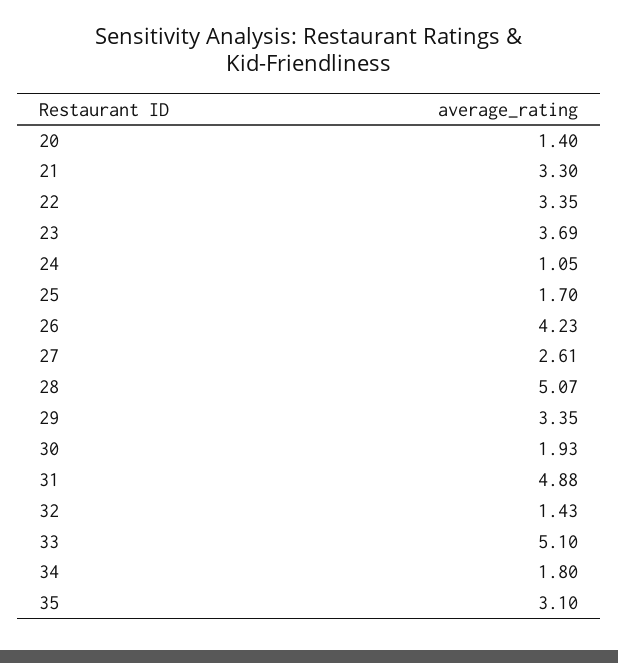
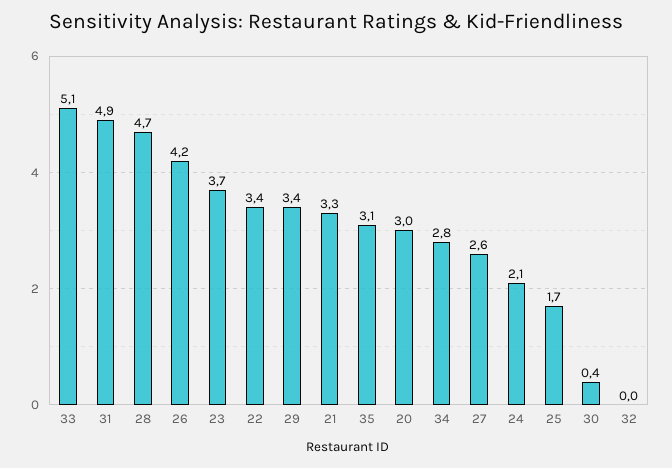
  {
-   "20": 1.4,
+   "20": 3,
    "21": 3.3,
    "22": 3.35,
    "23": 3.69,
-   "24": 1.05,
+   "24": 2.1,
    "25": 1.7,
    "26": 4.23,
    "27": 2.61,
-   "28": 5.07,
+   "28": 4.7,
    "29": 3.35,
-   "30": 1.93,
+   "30": 0.4,
    "31": 4.88,
-   "32": 1.43,
+   "32": 0,
    "33": 5.1,
-   "34": 1.8,
+   "34": 2.8,
    "35": 3.1
  }

